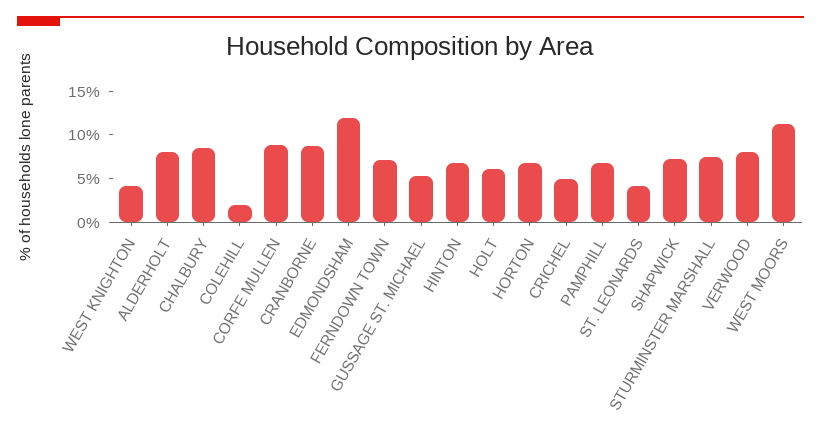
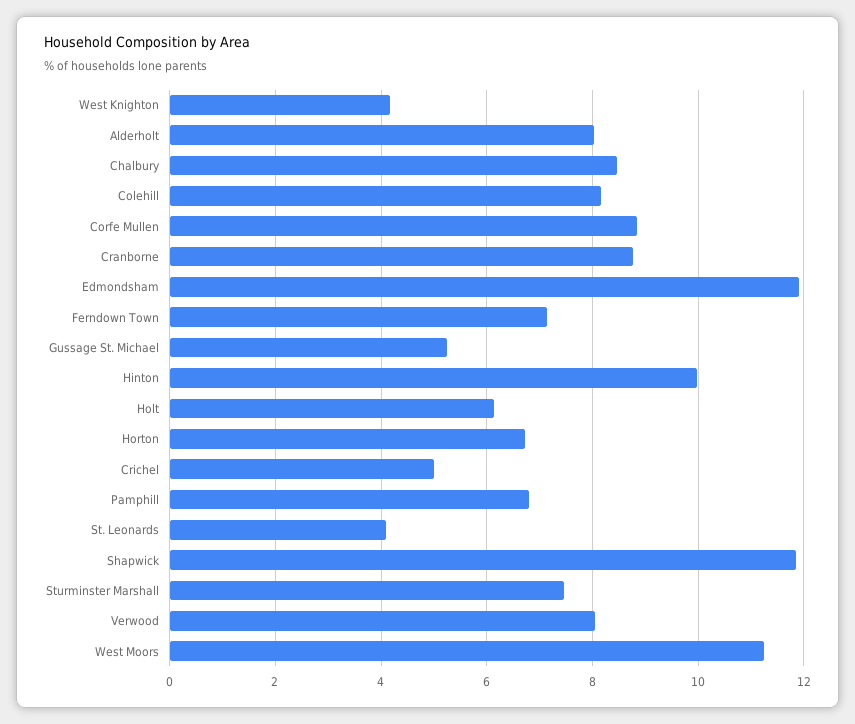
  {
    "WEST KNIGHTON": 4.2,
    "ALDERHOLT": 8,
    "CHALBURY": 8.4,
-   "COLEHILL": 2,
+   "COLEHILL": 8.2,
    "CORFE MULLEN": 8.8,
    "CRANBORNE": 8.8,
    "EDMONDSHAM": 12,
    "FERNDOWN TOWN": 7.2,
    "GUSSAGE ST. MICHAEL": 5.2,
-   "HINTON": 7,
+   "HINTON": 10,
    "HOLT": 6.2,
    "HORTON": 6.8,
    "CRICHEL": 5,
    "PAMPHILL": 6.8,
    "ST. LEONARDS": 4.2,
-   "SHAPWICK": 7,
+   "SHAPWICK": 11.8,
    "STURMINSTER MARSHALL": 7.4,
    "VERWOOD": 8,
    "WEST MOORS": 11.2
  }

